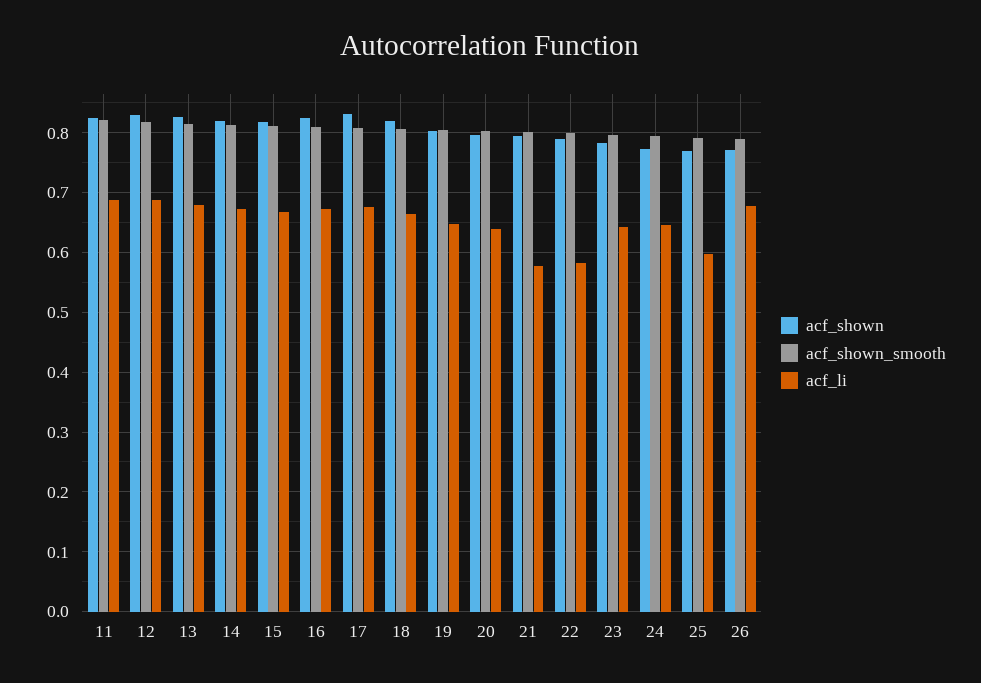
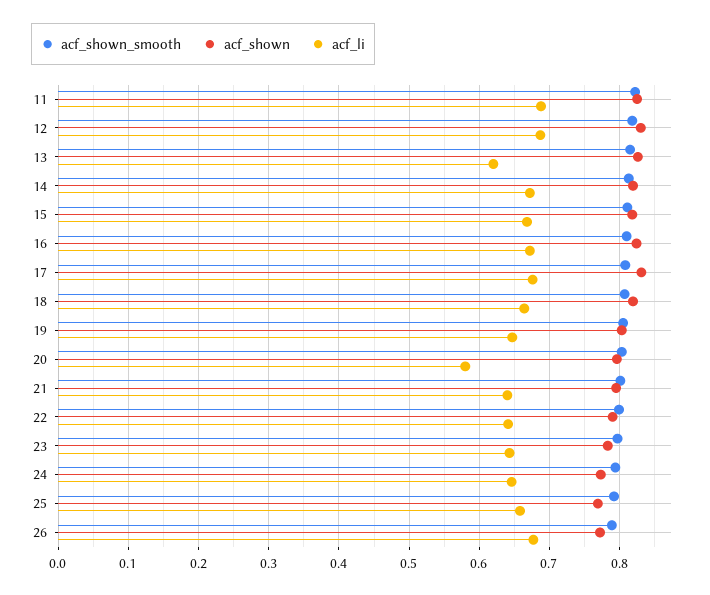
  {
    "acf_shown": {
      "11": 0.83,
      "12": 0.83,
      "13": 0.83,
      "14": 0.82,
      "15": 0.82,
      "16": 0.82,
      "17": 0.83,
      "18": 0.82,
      "19": 0.8,
      "20": 0.8,
      "21": 0.8,
      "22": 0.79,
      "23": 0.78,
      "24": 0.77,
      "25": 0.77,
      "26": 0.77
    },
    "acf_shown_smooth": {
      "11": 0.82,
      "12": 0.82,
      "13": 0.82,
      "14": 0.81,
      "15": 0.81,
      "16": 0.81,
      "17": 0.81,
      "18": 0.81,
      "19": 0.81,
      "20": 0.8,
      "21": 0.8,
      "22": 0.8,
      "23": 0.8,
      "24": 0.79,
      "25": 0.79,
      "26": 0.79
    },
    "acf_li": {
      "11": 0.69,
      "12": 0.69,
-     "13": 0.68,
+     "13": 0.62,
      "14": 0.67,
      "15": 0.67,
      "16": 0.67,
      "17": 0.68,
      "18": 0.66,
      "19": 0.65,
-     "20": 0.64,
+     "20": 0.58,
-     "21": 0.58,
+     "21": 0.64,
-     "22": 0.58,
+     "22": 0.64,
      "23": 0.64,
      "24": 0.65,
-     "25": 0.6,
+     "25": 0.66,
      "26": 0.68
    }
  }

